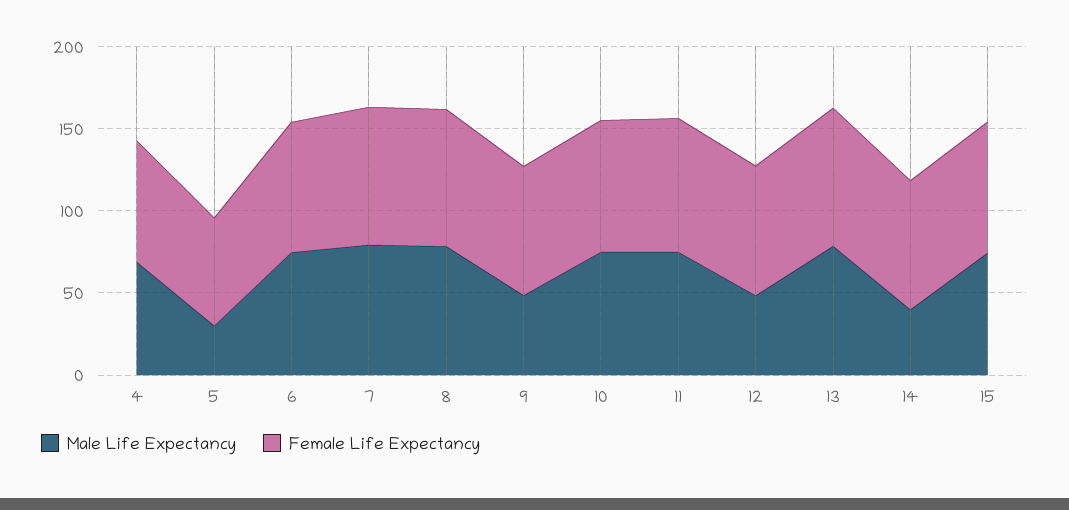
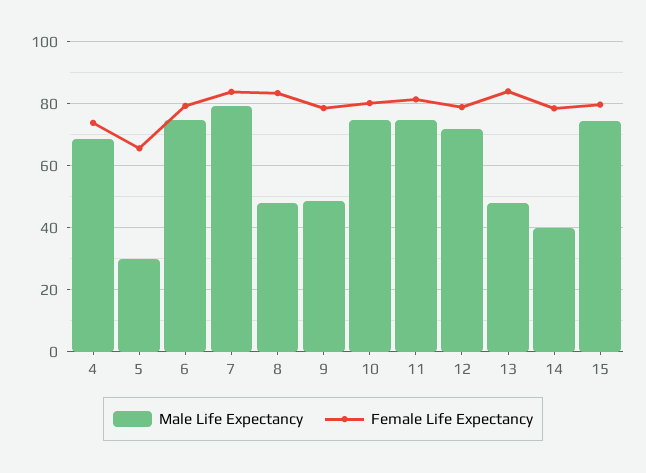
  {
    "Male Life Expectancy": {
      "4": 68,
      "5": 30,
      "6": 74,
      "7": 80,
-     "8": 80,
+     "8": 48,
      "9": 48,
      "10": 74,
      "11": 74,
-     "12": 50,
+     "12": 72,
-     "13": 80,
+     "13": 48,
      "14": 40,
      "15": 74
    },
    "Female Life Expectancy": {
      "4": 74,
      "5": 66,
      "6": 80,
      "7": 84,
      "8": 84,
      "9": 78,
      "10": 80,
      "11": 82,
      "12": 78,
      "13": 84,
      "14": 78,
      "15": 80
    }
  }

